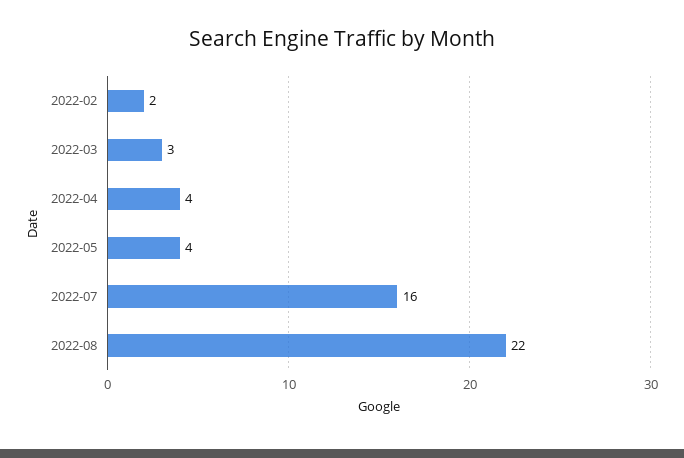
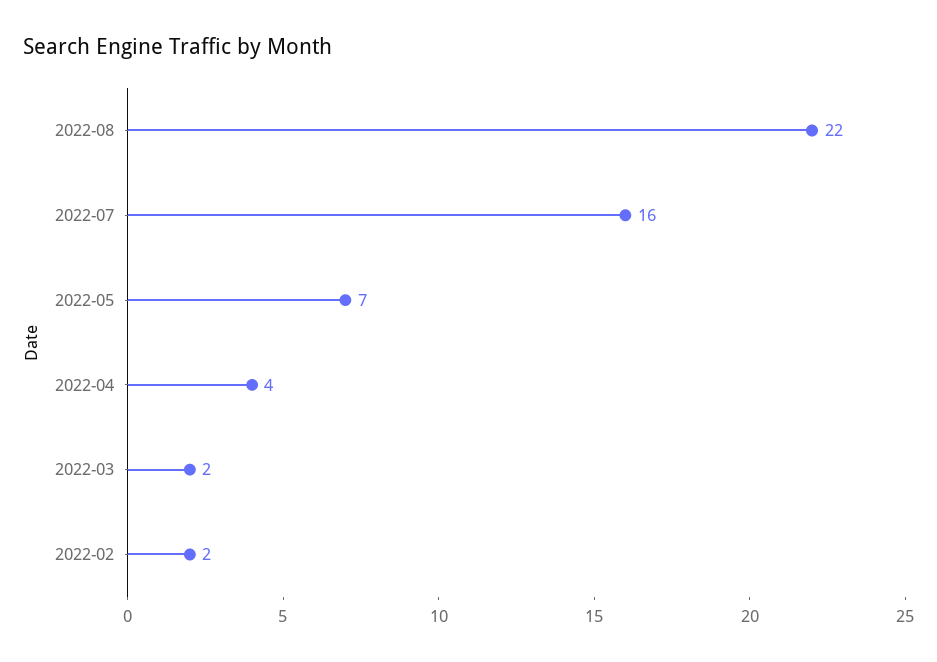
  {
    "2022-02": 2,
-   "2022-03": 3,
+   "2022-03": 2,
    "2022-04": 4,
-   "2022-05": 4,
+   "2022-05": 7,
    "2022-07": 16,
    "2022-08": 22
  }

